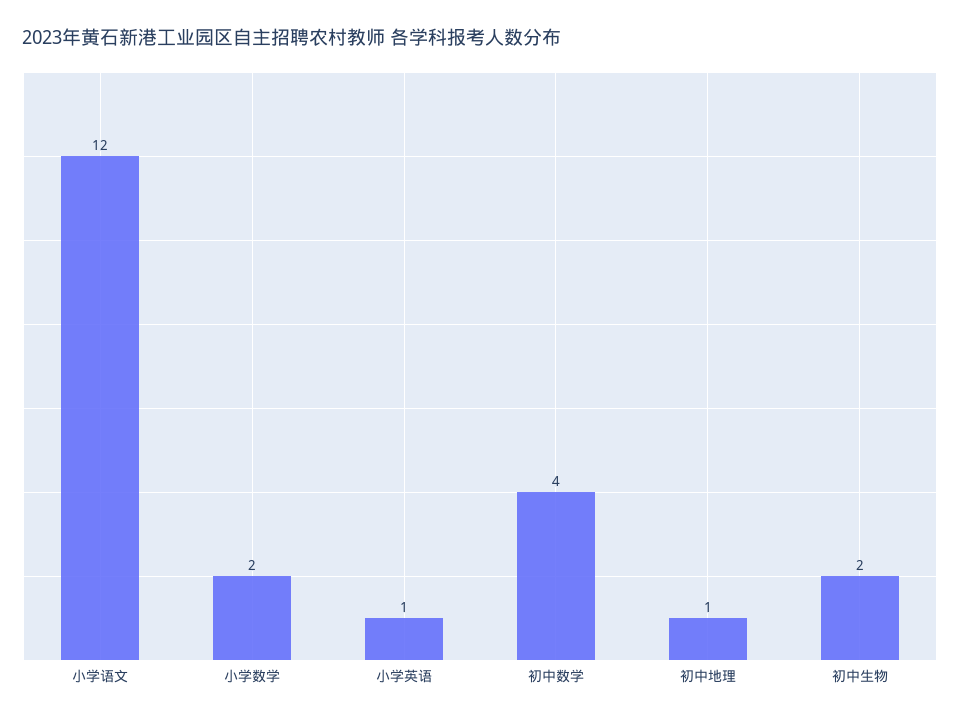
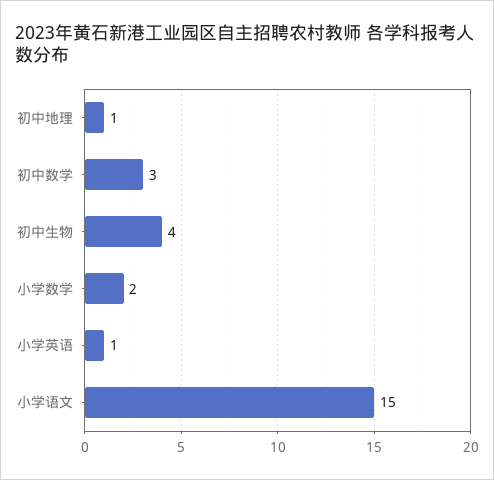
  {
-   "小学语文": 12,
+   "小学语文": 15,
    "小学数学": 2,
    "小学英语": 1,
-   "初中数学": 4,
+   "初中数学": 3,
    "初中地理": 1,
-   "初中生物": 2
+   "初中生物": 4
  }

